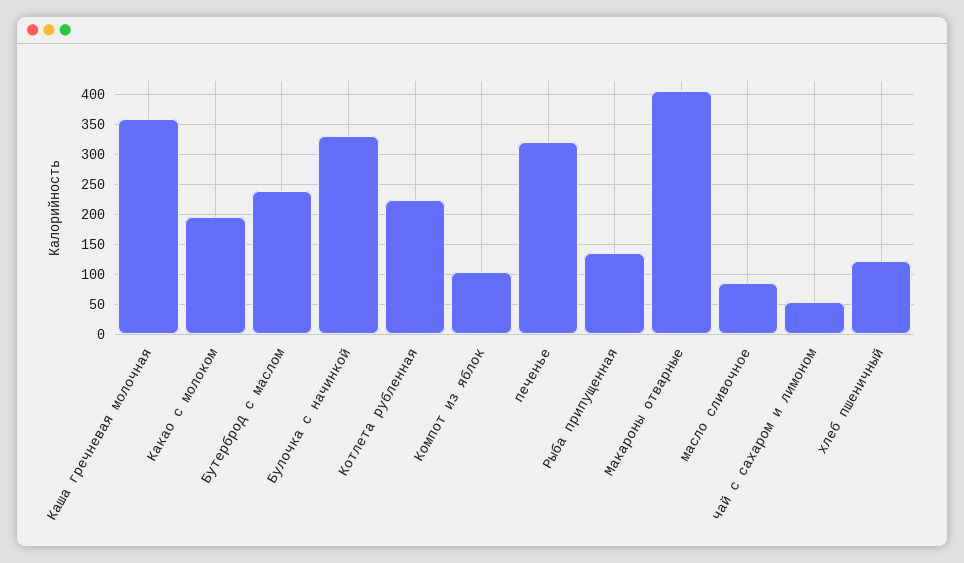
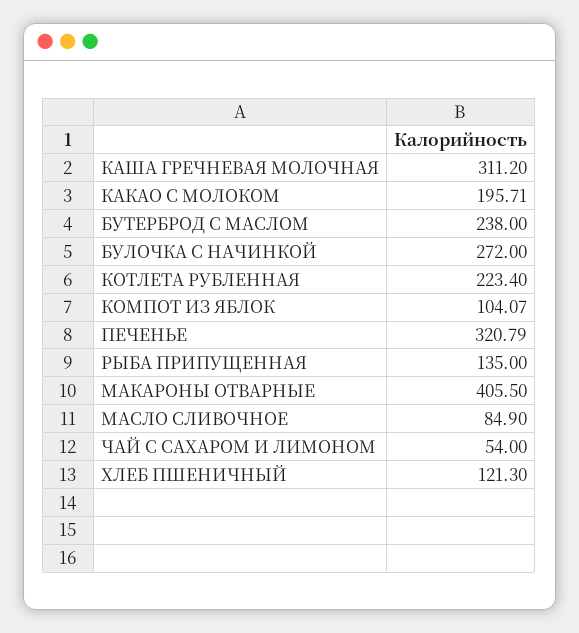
  {
-   "Каша гречневая молочная": 360,
+   "Каша гречневая молочная": 311.2,
    "Какао с молоком": 195.71,
    "Бутерброд с маслом": 238,
-   "Булочка с начинкой": 330,
+   "Булочка с начинкой": 272,
    "Котлета рубленная": 223.4,
    "Компот из яблок": 104.07,
    "печенье": 320.79,
    "Рыба припущенная": 135,
    "Макароны отварные": 405.5,
    "масло сливочное": 84.9,
    "чай с сахаром и лимоном": 54,
    "хлеб пшеничный": 121.3
  }

